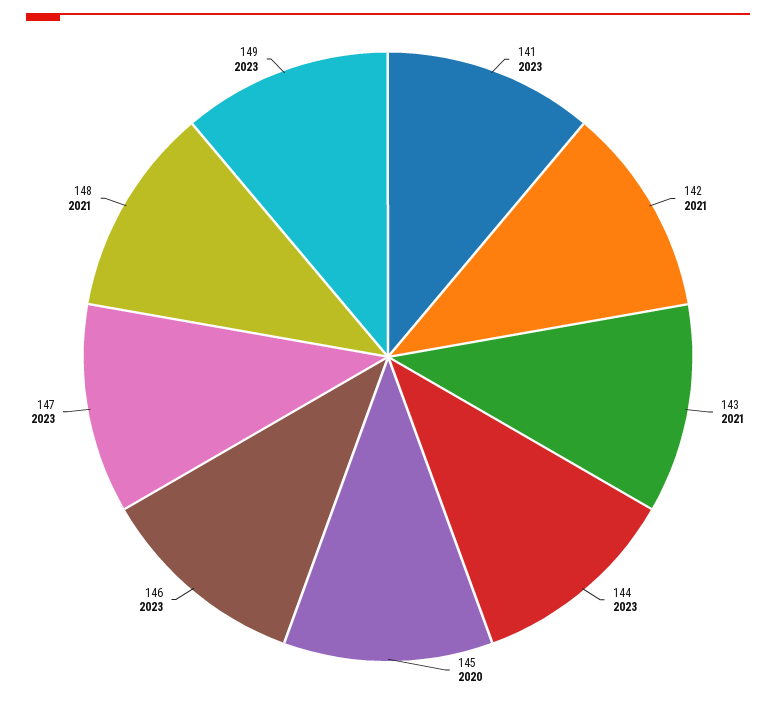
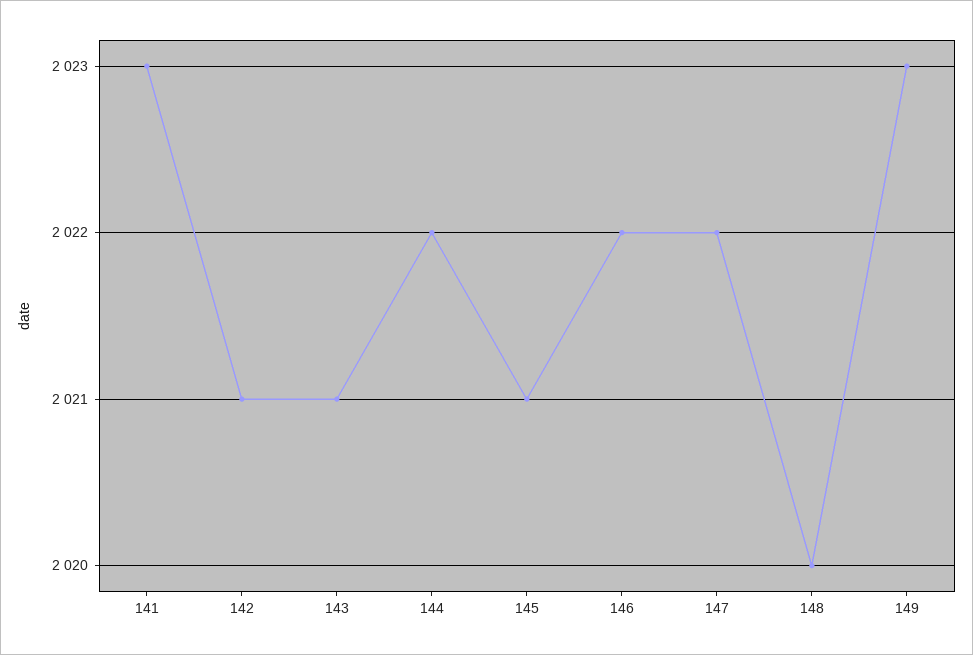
  {
    "141": 2023,
    "142": 2021,
    "143": 2021,
-   "144": 2023,
+   "144": 2022,
-   "145": 2020,
+   "145": 2021,
-   "146": 2023,
+   "146": 2022,
-   "147": 2023,
+   "147": 2022,
-   "148": 2021,
+   "148": 2020,
    "149": 2023
  }

